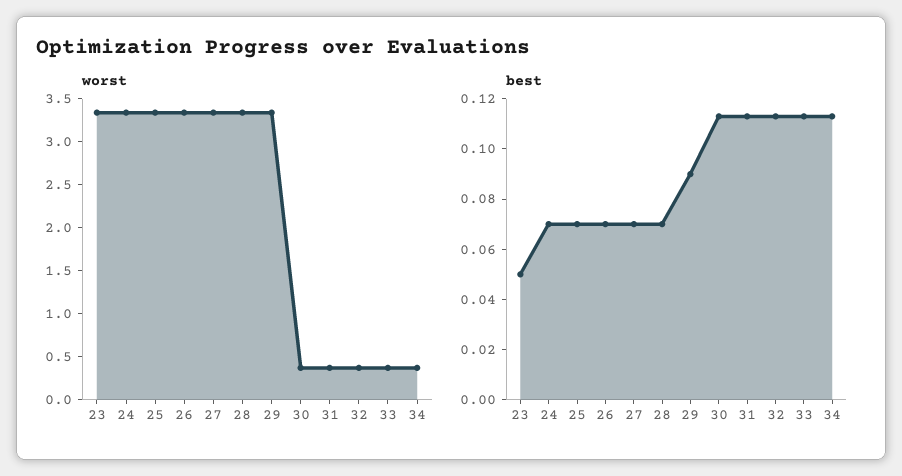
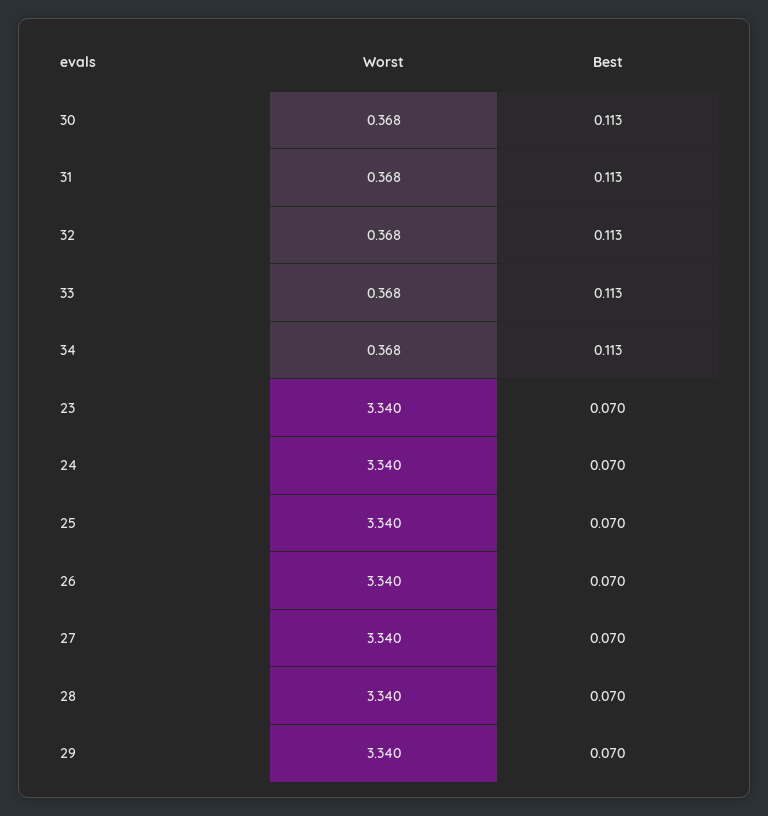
  {
    "worst": {
      "23": 3.34,
      "24": 3.34,
      "25": 3.34,
      "26": 3.34,
      "27": 3.34,
      "28": 3.34,
      "29": 3.34,
      "30": 0.368,
      "31": 0.368,
      "32": 0.368,
      "33": 0.368,
      "34": 0.368
    },
    "best": {
-     "23": 0.05,
+     "23": 0.07,
      "24": 0.07,
      "25": 0.07,
      "26": 0.07,
      "27": 0.07,
      "28": 0.07,
-     "29": 0.09,
+     "29": 0.07,
      "30": 0.113,
      "31": 0.113,
      "32": 0.113,
      "33": 0.113,
      "34": 0.113
    }
  }

